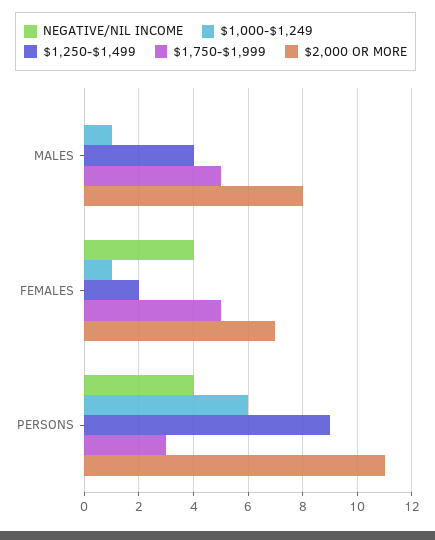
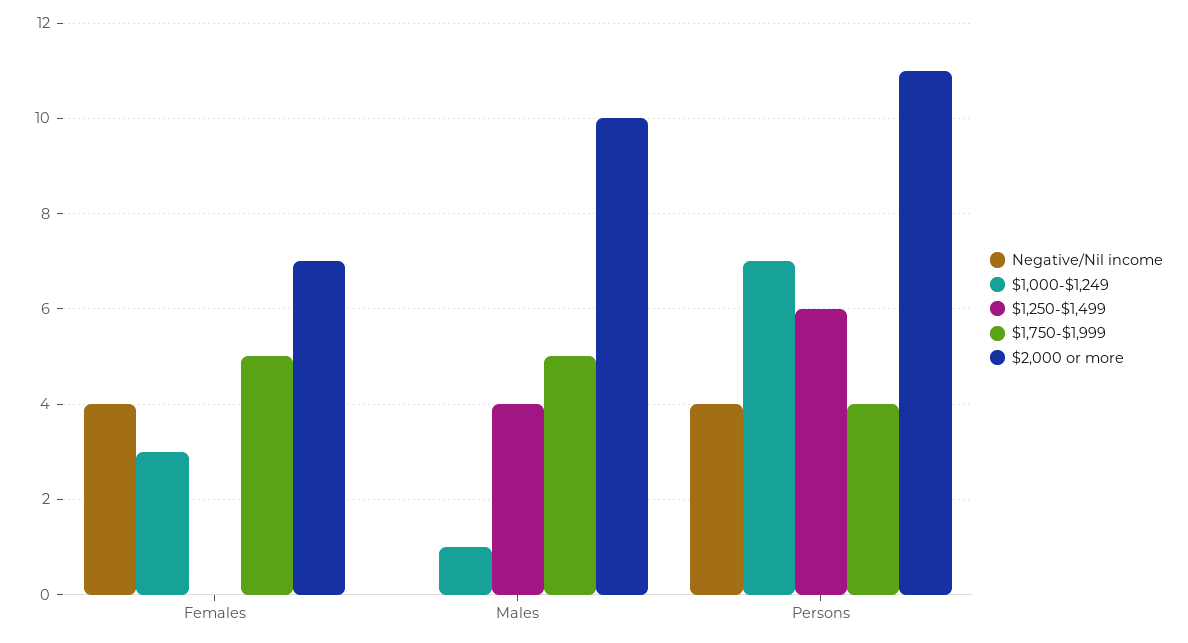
  {
    "NEGATIVE/NIL INCOME": {
      "MALES": 0,
      "FEMALES": 4,
      "PERSONS": 4
    },
    "$1,000-$1,249": {
      "MALES": 1,
-     "FEMALES": 1,
+     "FEMALES": 3,
-     "PERSONS": 6
+     "PERSONS": 7
    },
    "$1,250-$1,499": {
      "MALES": 4,
-     "FEMALES": 2,
+     "FEMALES": 0,
-     "PERSONS": 9
+     "PERSONS": 6
    },
    "$1,750-$1,999": {
      "MALES": 5,
      "FEMALES": 5,
-     "PERSONS": 3
+     "PERSONS": 4
    },
    "$2,000 OR MORE": {
-     "MALES": 8,
+     "MALES": 10,
      "FEMALES": 7,
      "PERSONS": 11
    }
  }

